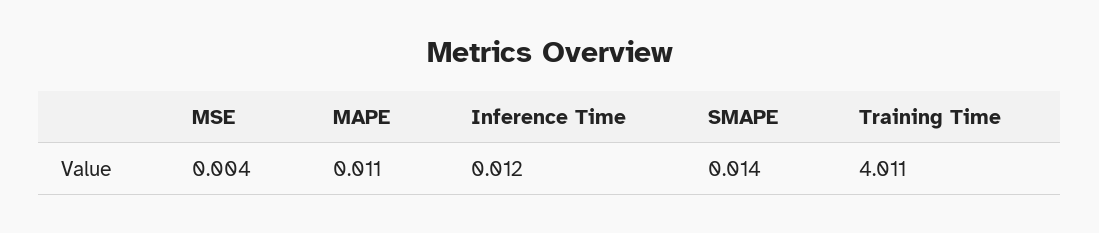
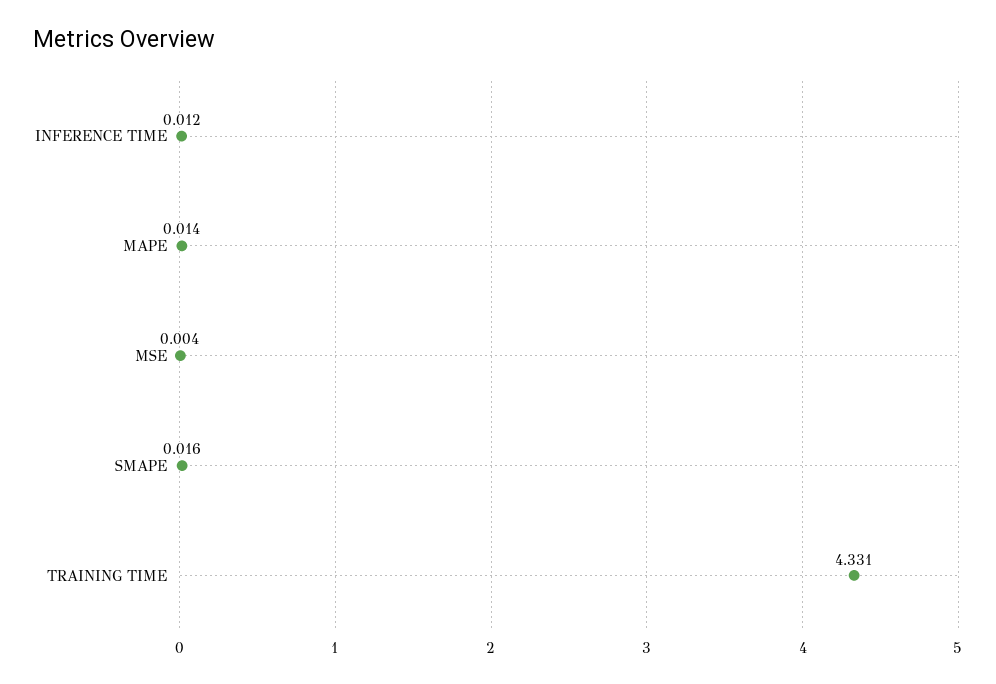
  {
    "MSE": 0.004,
-   "MAPE": 0.011,
+   "MAPE": 0.014,
    "Inference Time": 0.012,
-   "SMAPE": 0.014,
+   "SMAPE": 0.016,
-   "Training Time": 4.011
+   "Training Time": 4.331
  }

